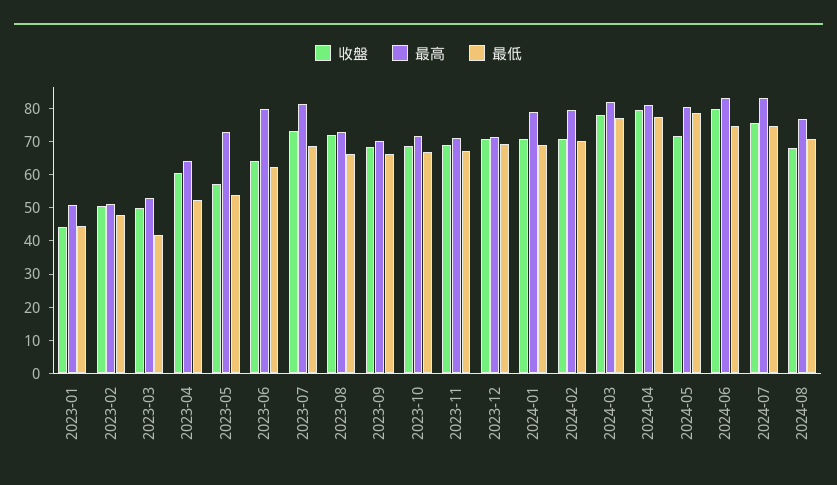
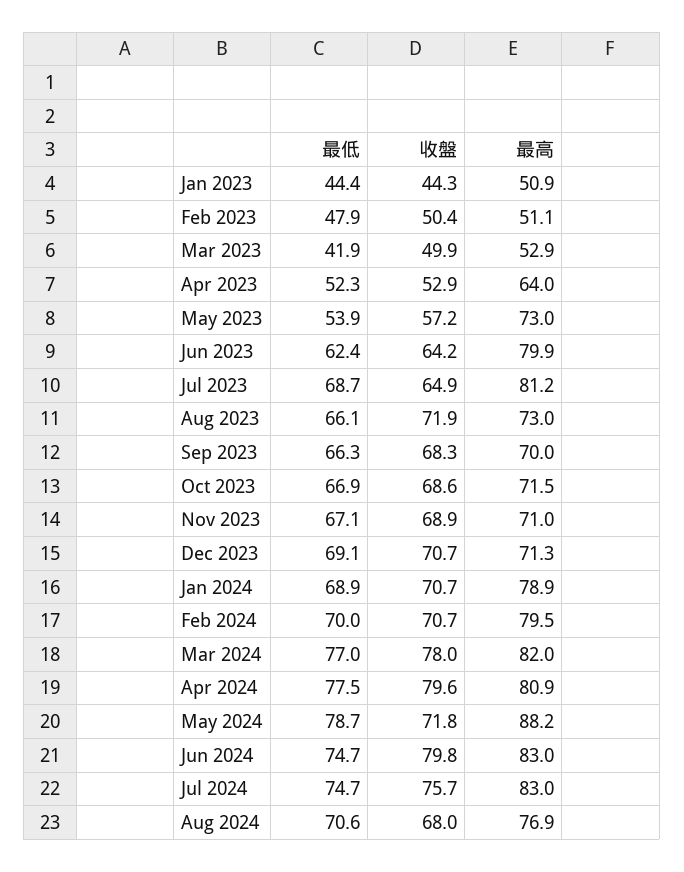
  {
    "收盤": {
      "2023-01": 44.3,
      "2023-02": 50.4,
      "2023-03": 49.9,
-     "2023-04": 60,
+     "2023-04": 52.9,
      "2023-05": 57.2,
      "2023-06": 64.2,
-     "2023-07": 72.5,
+     "2023-07": 64.9,
      "2023-08": 71.9,
      "2023-09": 68.3,
      "2023-10": 68.6,
      "2023-11": 68.9,
      "2023-12": 70.7,
      "2024-01": 70.7,
      "2024-02": 70.7,
      "2024-03": 78,
      "2024-04": 79.6,
      "2024-05": 71.8,
      "2024-06": 79.8,
      "2024-07": 75.7,
      "2024-08": 68
    },
    "最高": {
      "2023-01": 50.9,
      "2023-02": 51.1,
      "2023-03": 52.9,
      "2023-04": 64,
      "2023-05": 73,
      "2023-06": 79.9,
      "2023-07": 81.2,
      "2023-08": 73,
      "2023-09": 70,
      "2023-10": 71.5,
      "2023-11": 71,
      "2023-12": 71.3,
      "2024-01": 78.9,
      "2024-02": 79.5,
      "2024-03": 82,
      "2024-04": 80.9,
-     "2024-05": 80,
+     "2024-05": 88.2,
      "2024-06": 83,
      "2024-07": 83,
      "2024-08": 76.9
    },
    "最低": {
      "2023-01": 44.4,
      "2023-02": 47.9,
      "2023-03": 41.9,
      "2023-04": 52.3,
      "2023-05": 53.9,
      "2023-06": 62.4,
      "2023-07": 68.7,
      "2023-08": 66.1,
      "2023-09": 66.3,
      "2023-10": 66.9,
      "2023-11": 67.1,
      "2023-12": 69.1,
      "2024-01": 68.9,
      "2024-02": 70,
      "2024-03": 77,
      "2024-04": 77.5,
      "2024-05": 78.7,
      "2024-06": 74.7,
      "2024-07": 74.7,
      "2024-08": 70.6
    }
  }

